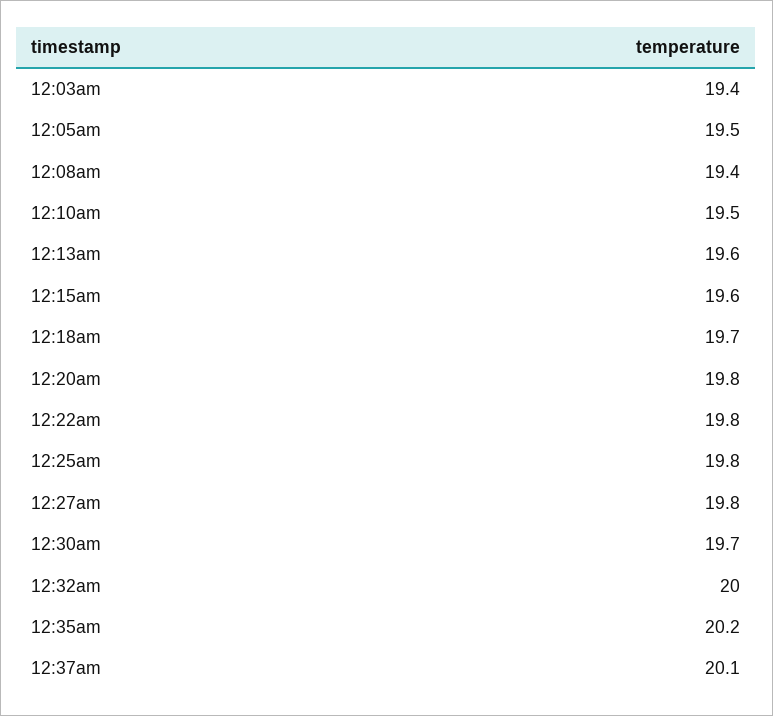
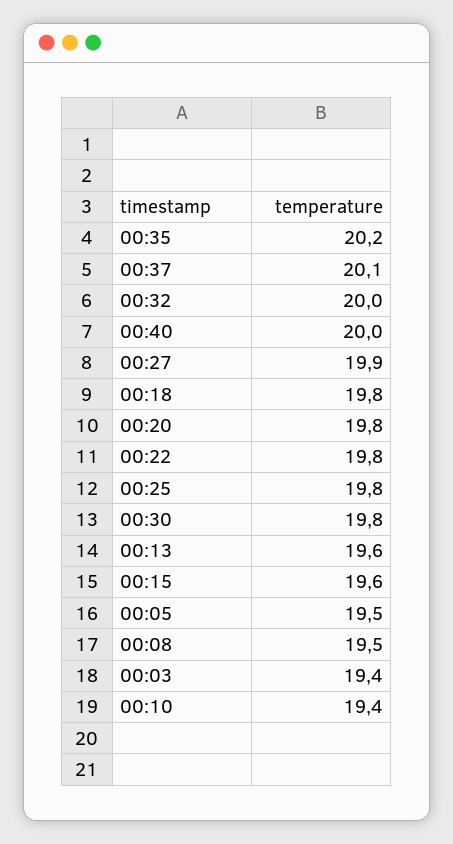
  {
    "12:03am": 19.4,
    "12:05am": 19.5,
-   "12:08am": 19.4,
+   "12:08am": 19.5,
-   "12:10am": 19.5,
+   "12:10am": 19.4,
    "12:13am": 19.6,
    "12:15am": 19.6,
-   "12:18am": 19.7,
+   "12:18am": 19.8,
    "12:20am": 19.8,
    "12:22am": 19.8,
    "12:25am": 19.8,
-   "12:27am": 19.8,
+   "12:27am": 19.9,
-   "12:30am": 19.7,
+   "12:30am": 19.8,
    "12:32am": 20,
    "12:35am": 20.2,
-   "12:37am": 20.1
+   "12:37am": 20.1,
+   "00:40": 20
  }

